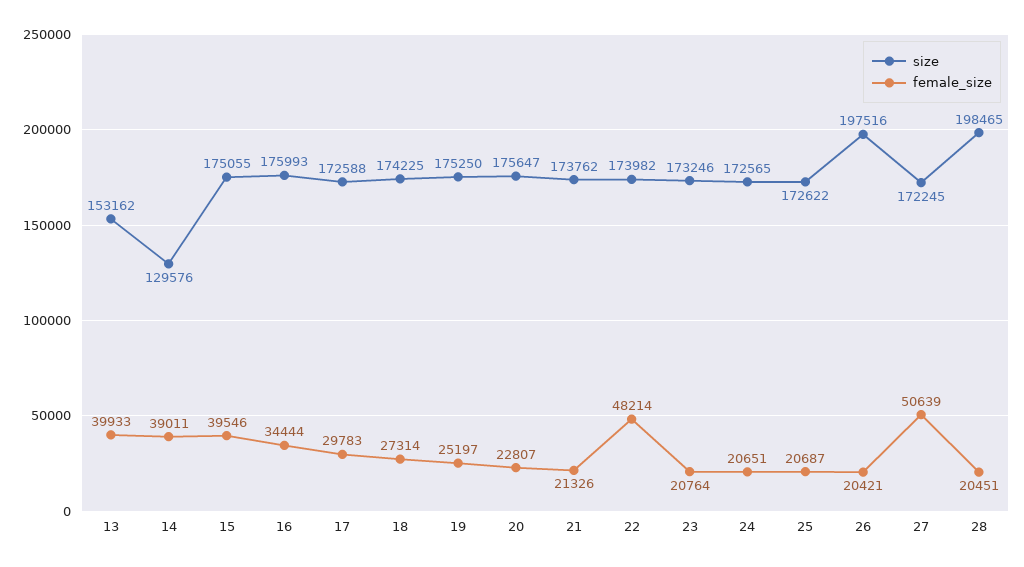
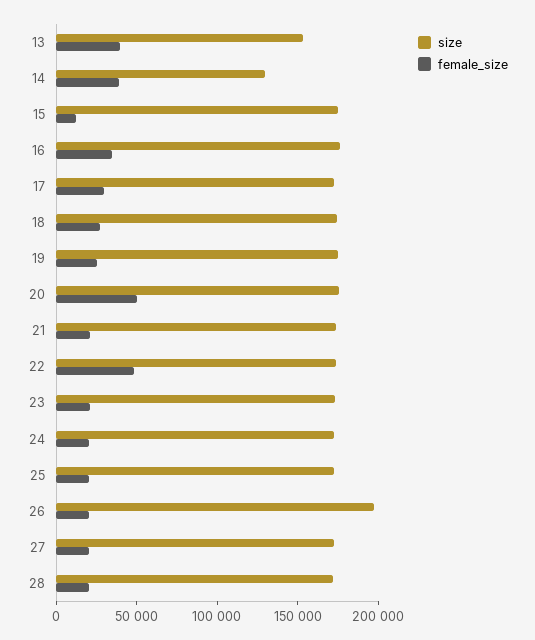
  {
    "size": {
      "13": 153162,
      "14": 129576,
      "15": 175055,
      "16": 175993,
      "17": 172588,
      "18": 174225,
      "19": 175250,
      "20": 175647,
      "21": 173762,
      "22": 173982,
      "23": 173246,
      "24": 172565,
      "25": 172622,
      "26": 197516,
      "27": 172245,
-     "28": 198465
+     "28": 170000
    },
    "female_size": {
      "13": 39933,
      "14": 39011,
-     "15": 39546,
+     "15": 10000,
      "16": 34444,
      "17": 29783,
      "18": 27314,
      "19": 25197,
-     "20": 22807,
+     "20": 50000,
      "21": 21326,
      "22": 48214,
      "23": 20764,
      "24": 20651,
      "25": 20687,
      "26": 20421,
-     "27": 50639,
+     "27": 20000,
      "28": 20451
    }
  }

